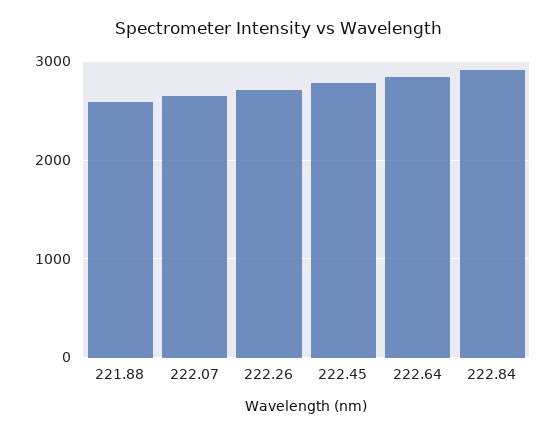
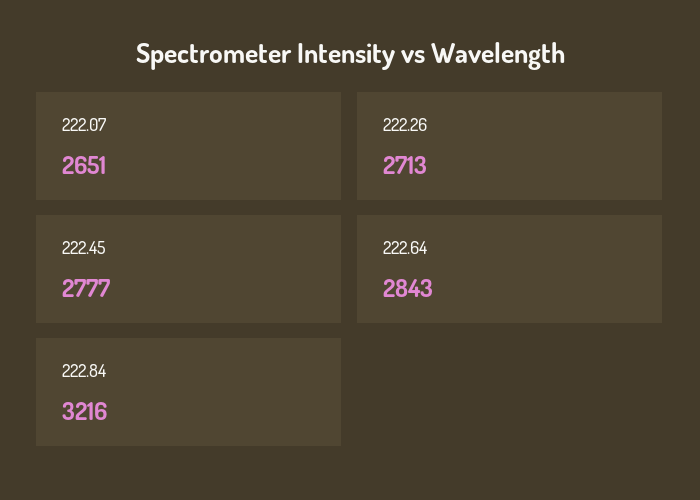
  {
-   "221.88": 2600,
    "222.07": 2651,
    "222.26": 2713,
    "222.45": 2777,
    "222.64": 2843,
-   "222.84": 2900
+   "222.84": 3216
  }

